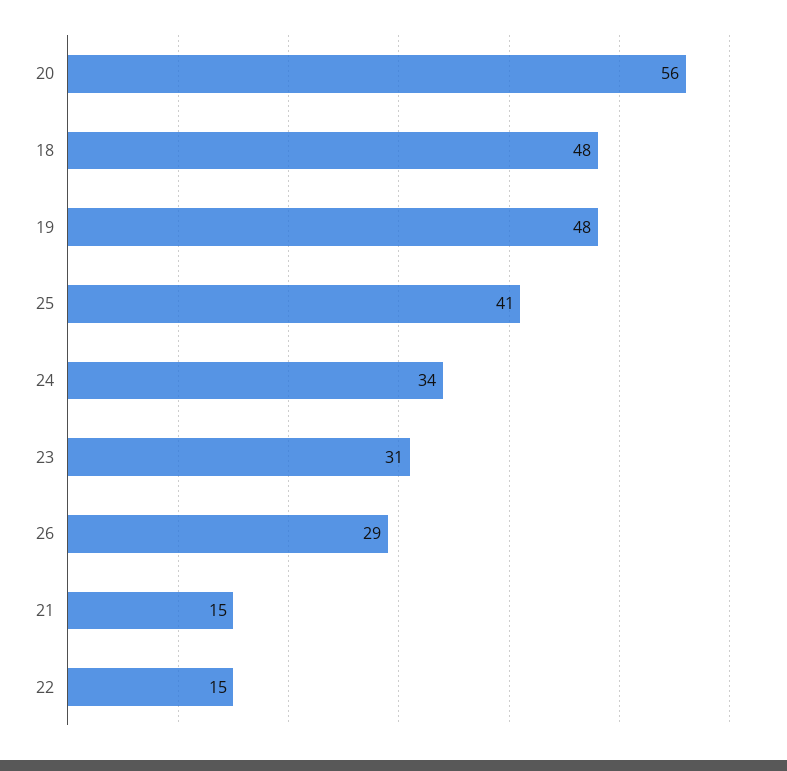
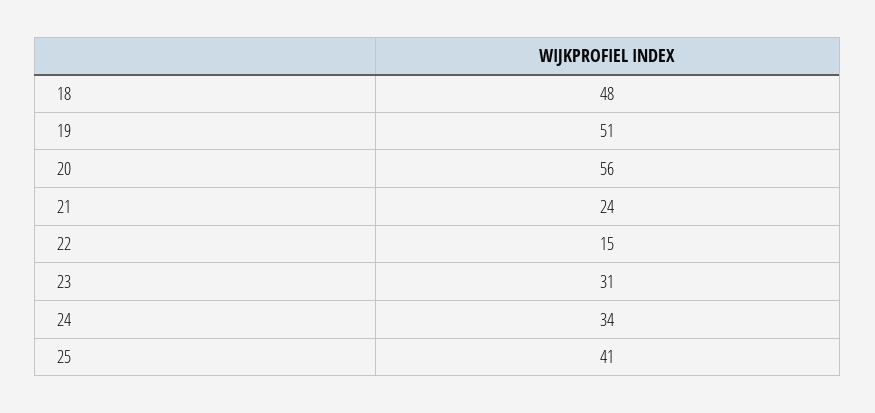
  {
    "20": 56,
    "18": 48,
-   "19": 48,
+   "19": 51,
    "25": 41,
    "24": 34,
    "23": 31,
-   "26": 29,
-   "21": 15,
+   "21": 24,
    "22": 15
  }

